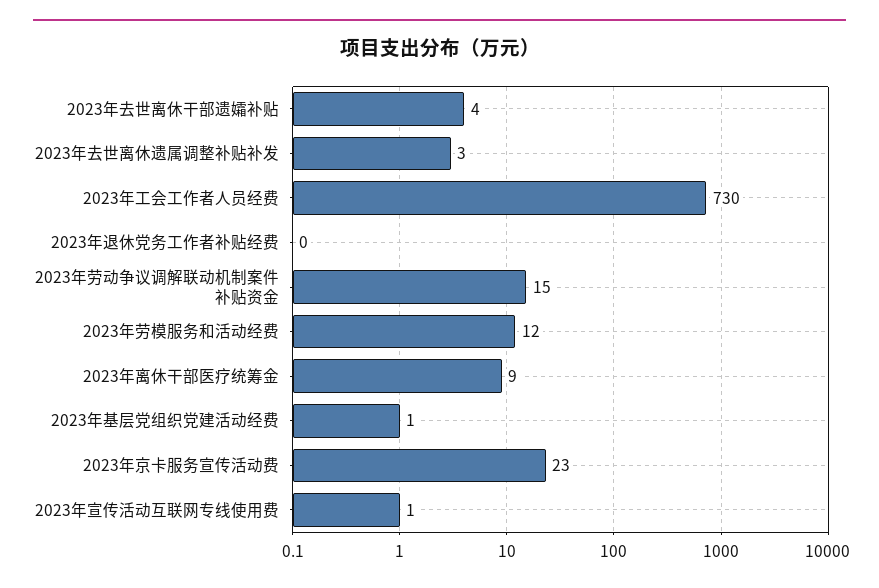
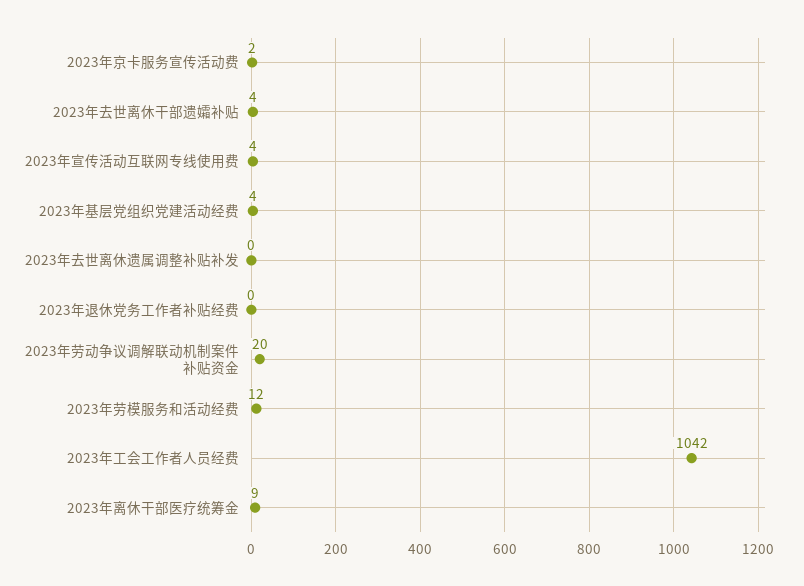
  {
    "2023年去世离休干部遗孀补贴": 4,
-   "2023年去世离休遗属调整补贴补发": 3,
+   "2023年去世离休遗属调整补贴补发": 0,
-   "2023年工会工作者人员经费": 730,
+   "2023年工会工作者人员经费": 1042,
    "2023年退休党务工作者补贴经费": 0,
-   "2023年劳动争议调解联动机制案件补贴资金": 15,
+   "2023年劳动争议调解联动机制案件补贴资金": 20,
    "2023年劳模服务和活动经费": 12,
    "2023年离休干部医疗统筹金": 9,
-   "2023年基层党组织党建活动经费": 1,
+   "2023年基层党组织党建活动经费": 4,
-   "2023年京卡服务宣传活动费": 23,
+   "2023年京卡服务宣传活动费": 2,
-   "2023年宣传活动互联网专线使用费": 1
+   "2023年宣传活动互联网专线使用费": 4
  }

